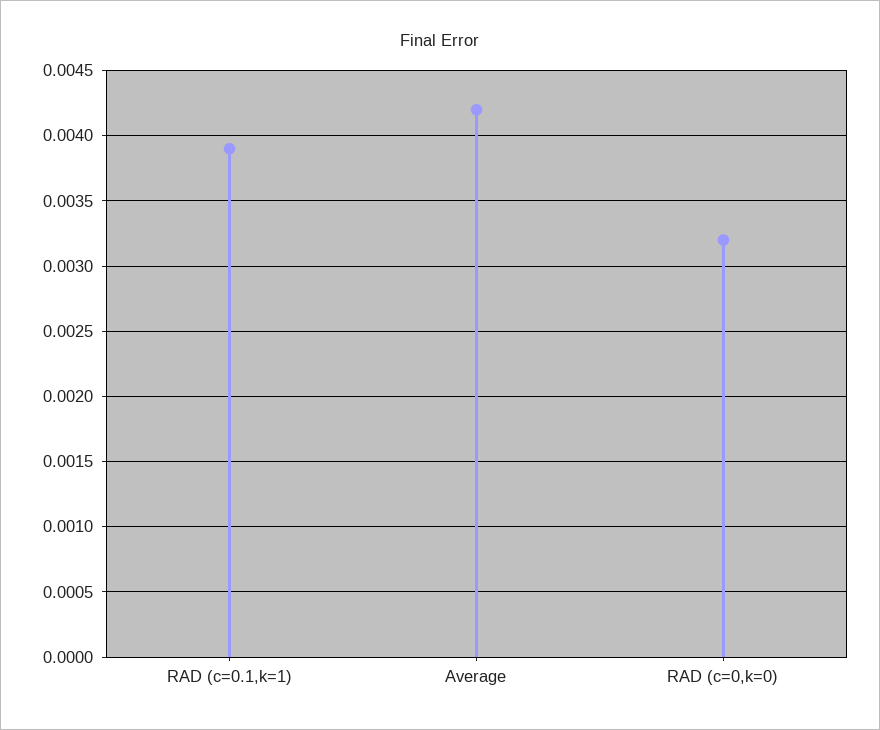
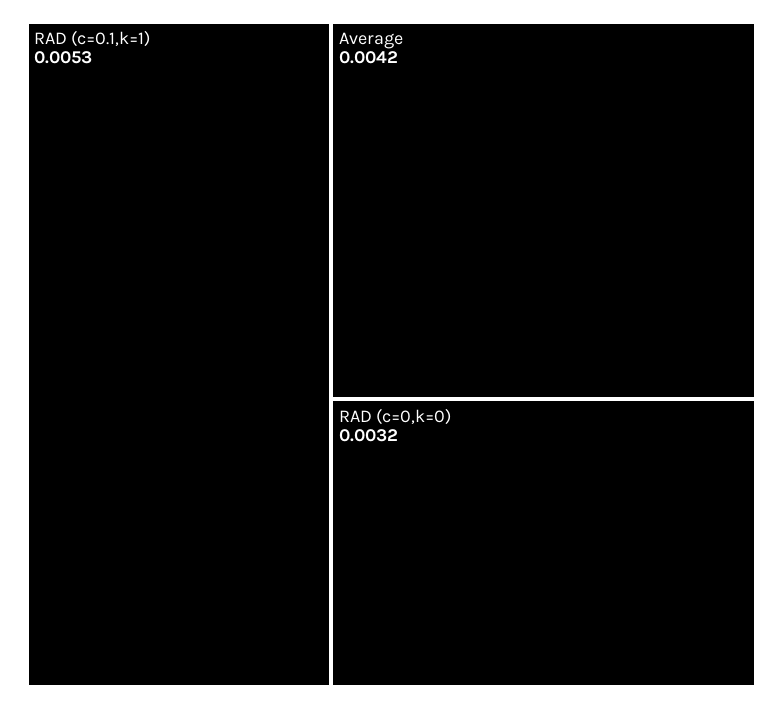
  {
-   "RAD (c=0.1,k=1)": 0.0039,
+   "RAD (c=0.1,k=1)": 0.0053,
    "Average": 0.0042,
    "RAD (c=0,k=0)": 0.0032
  }

